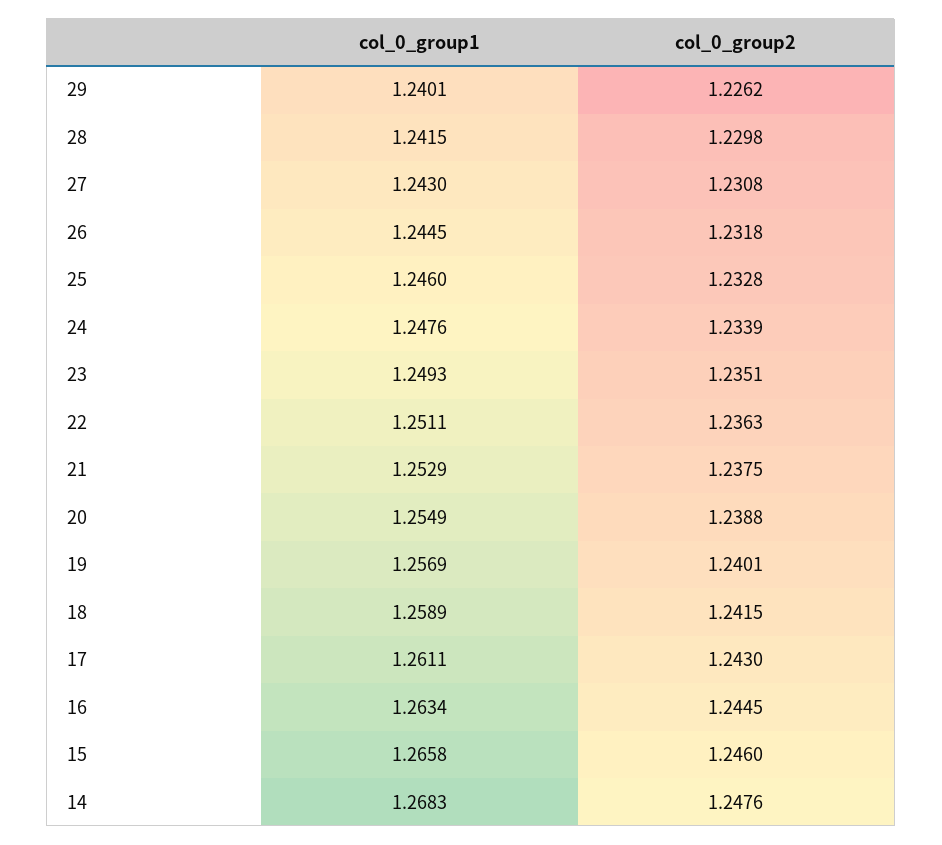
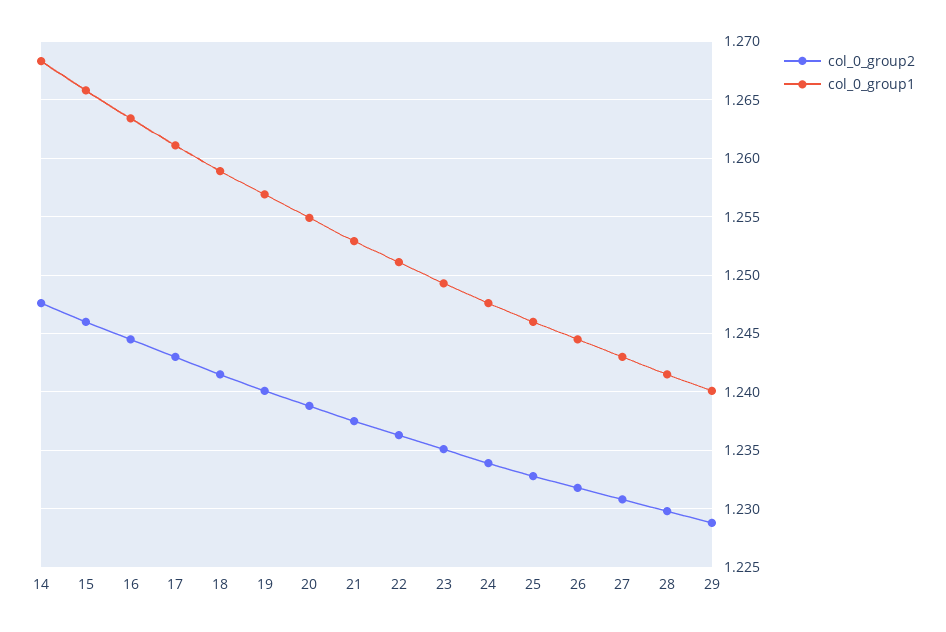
  {
    "col_0_group1": {
      "29": 1.2401,
      "28": 1.2415,
      "27": 1.243,
      "26": 1.2445,
      "25": 1.246,
      "24": 1.2476,
      "23": 1.2493,
      "22": 1.2511,
      "21": 1.2529,
      "20": 1.2549,
      "19": 1.2569,
      "18": 1.2589,
      "17": 1.2611,
      "16": 1.2634,
      "15": 1.2658,
      "14": 1.2683
    },
    "col_0_group2": {
-     "29": 1.2262,
+     "29": 1.229,
      "28": 1.2298,
      "27": 1.2308,
      "26": 1.2318,
      "25": 1.2328,
      "24": 1.2339,
      "23": 1.2351,
      "22": 1.2363,
      "21": 1.2375,
      "20": 1.2388,
      "19": 1.2401,
      "18": 1.2415,
      "17": 1.243,
      "16": 1.2445,
      "15": 1.246,
      "14": 1.2476
    }
  }

